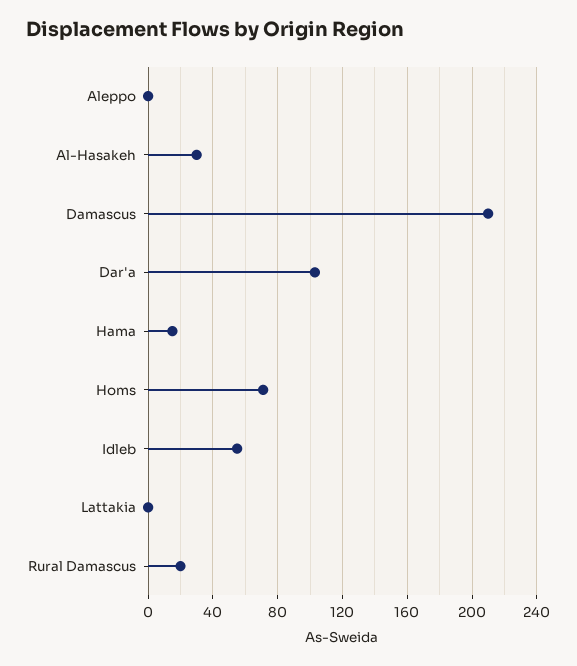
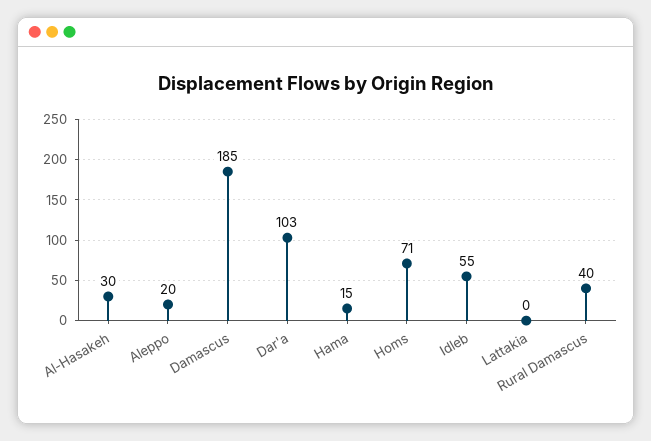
  {
-   "Aleppo": 0,
+   "Aleppo": 20,
    "Al-Hasakeh": 30,
-   "Damascus": 210,
+   "Damascus": 185,
    "Dar'a": 103,
    "Hama": 15,
    "Homs": 71,
    "Idleb": 55,
    "Lattakia": 0,
-   "Rural Damascus": 20
+   "Rural Damascus": 40
  }

